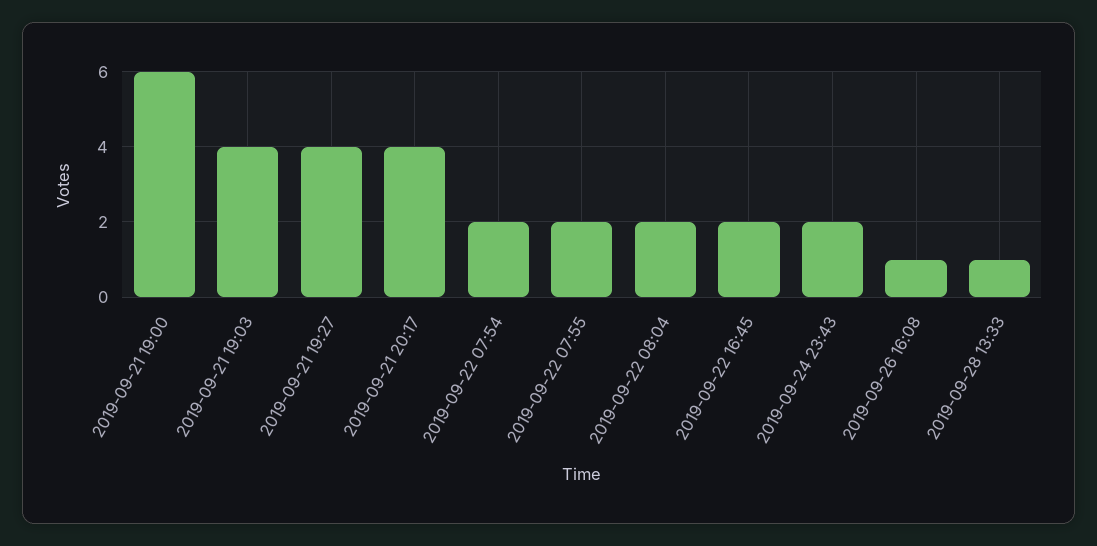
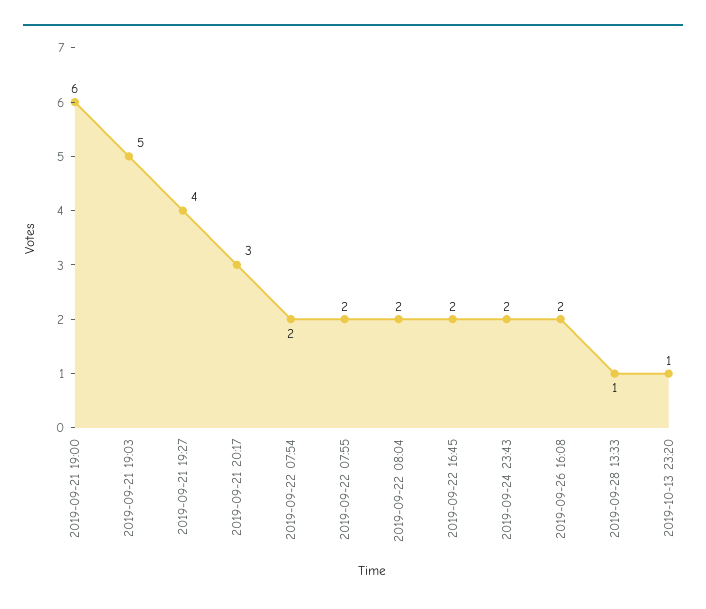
  {
    "2019-09-21 19:00": 6,
-   "2019-09-21 19:03": 4,
+   "2019-09-21 19:03": 5,
    "2019-09-21 19:27": 4,
-   "2019-09-21 20:17": 4,
+   "2019-09-21 20:17": 3,
    "2019-09-22 07:54": 2,
    "2019-09-22 07:55": 2,
    "2019-09-22 08:04": 2,
    "2019-09-22 16:45": 2,
    "2019-09-24 23:43": 2,
-   "2019-09-26 16:08": 1,
+   "2019-09-26 16:08": 2,
-   "2019-09-28 13:33": 1
+   "2019-09-28 13:33": 1,
+   "2019-10-13 23:20": 1
  }

